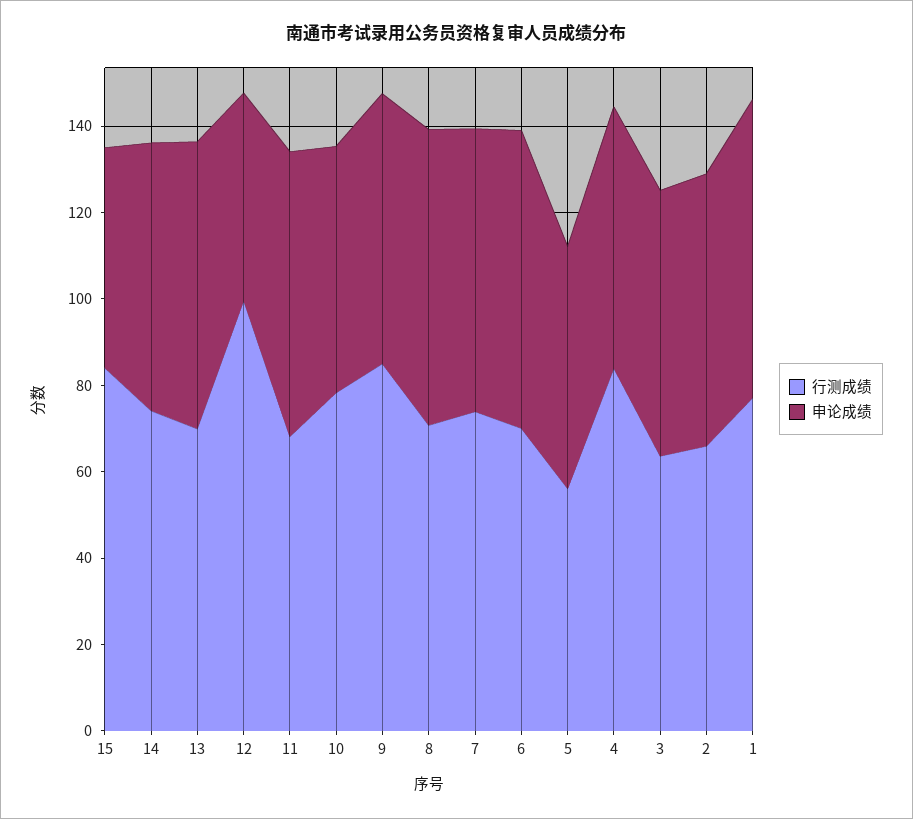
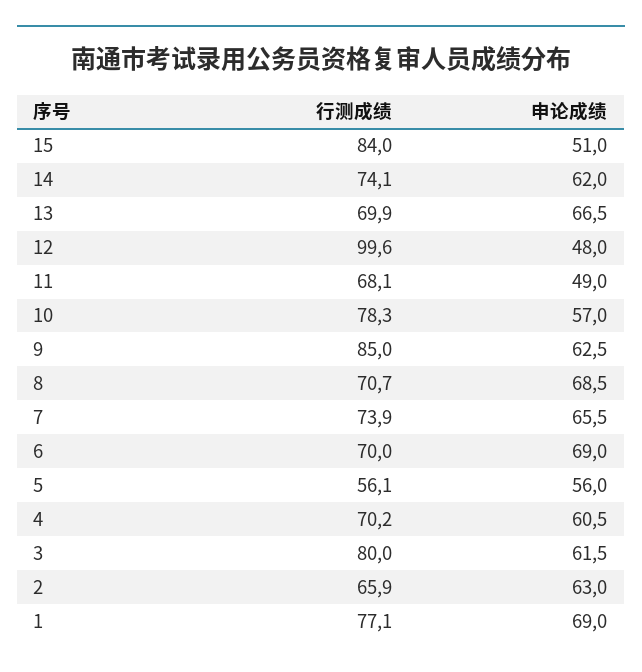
  {
    "行测成绩": {
      "15": 84,
      "14": 74.1,
      "13": 69.9,
      "12": 99.6,
      "11": 68.1,
      "10": 78.3,
      "9": 85,
      "8": 70.7,
      "7": 73.9,
      "6": 70,
      "5": 56.1,
-     "4": 85,
+     "4": 70.2,
-     "3": 65,
+     "3": 80,
      "2": 65.9,
      "1": 77.1
    },
    "申论成绩": {
      "15": 51,
      "14": 62,
      "13": 66.5,
      "12": 48,
-     "11": 65,
+     "11": 49,
      "10": 57,
      "9": 62.5,
      "8": 68.5,
      "7": 65.5,
      "6": 69,
      "5": 56,
      "4": 60.5,
      "3": 61.5,
      "2": 63,
      "1": 69
    }
  }

